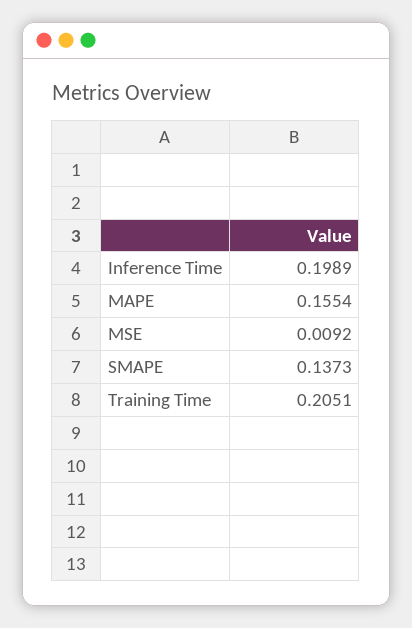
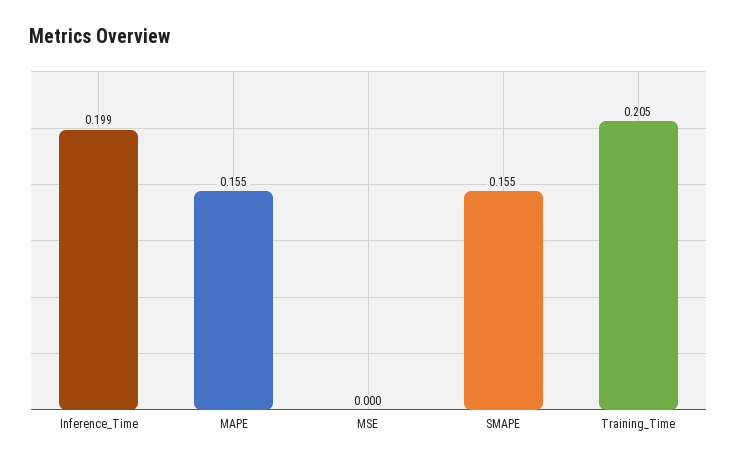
  {
    "Inference Time": 0.1989,
    "MAPE": 0.1554,
-   "MSE": 0.0092,
+   "MSE": 0,
-   "SMAPE": 0.1373,
+   "SMAPE": 0.155,
    "Training Time": 0.2051
  }

